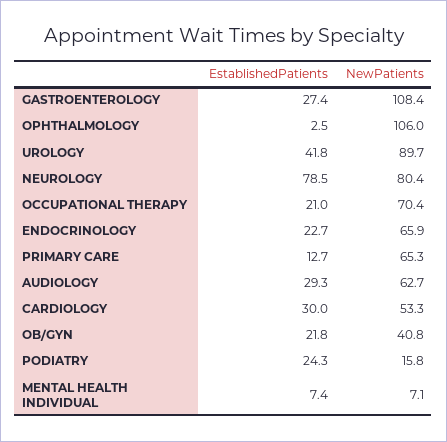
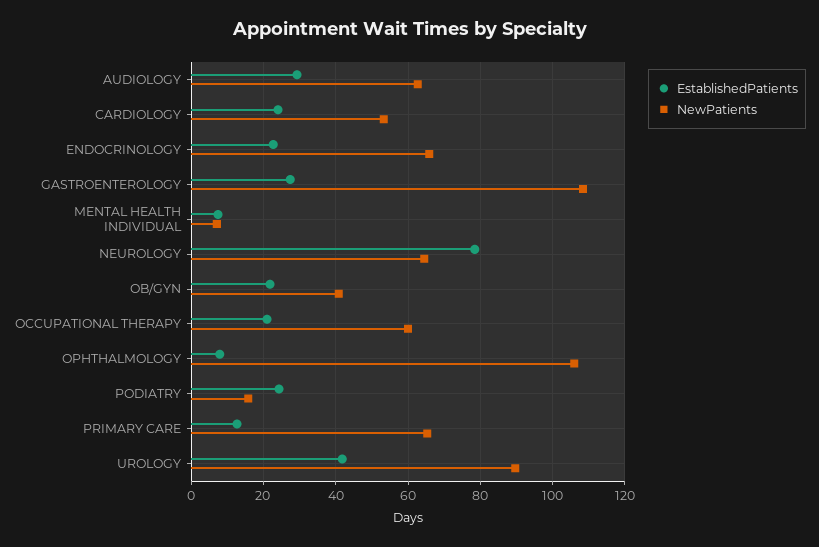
  {
    "EstablishedPatients": {
      "GASTROENTEROLOGY": 27.4,
-     "OPHTHALMOLOGY": 2.5,
+     "OPHTHALMOLOGY": 8,
      "UROLOGY": 41.8,
      "NEUROLOGY": 78.5,
      "OCCUPATIONAL THERAPY": 21,
      "ENDOCRINOLOGY": 22.7,
      "PRIMARY CARE": 12.7,
      "AUDIOLOGY": 29.3,
-     "CARDIOLOGY": 30,
+     "CARDIOLOGY": 24,
      "OB/GYN": 21.8,
      "PODIATRY": 24.3,
      "MENTAL HEALTH INDIVIDUAL": 7.4
    },
    "NewPatients": {
      "GASTROENTEROLOGY": 108.4,
      "OPHTHALMOLOGY": 106,
      "UROLOGY": 89.7,
-     "NEUROLOGY": 80.4,
+     "NEUROLOGY": 64,
-     "OCCUPATIONAL THERAPY": 70.4,
+     "OCCUPATIONAL THERAPY": 60,
      "ENDOCRINOLOGY": 65.9,
      "PRIMARY CARE": 65.3,
      "AUDIOLOGY": 62.7,
      "CARDIOLOGY": 53.3,
      "OB/GYN": 40.8,
      "PODIATRY": 15.8,
      "MENTAL HEALTH INDIVIDUAL": 7.1
    }
  }

